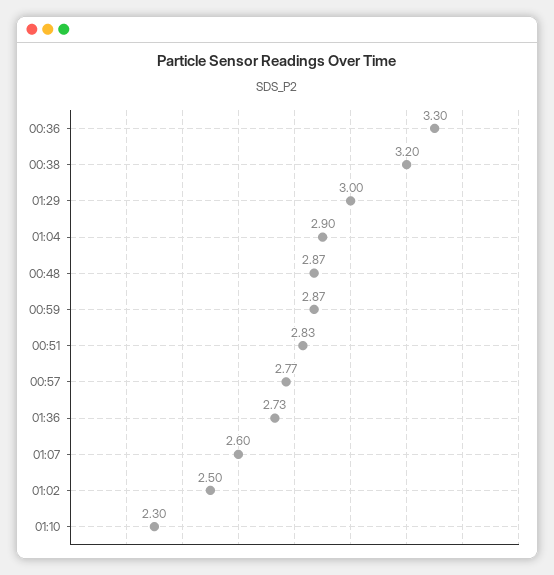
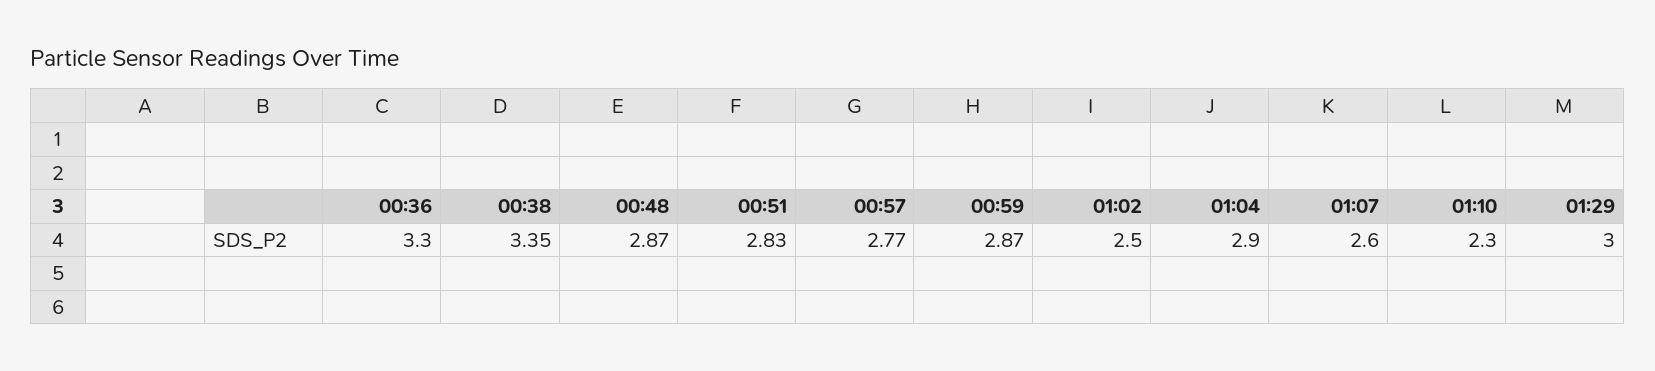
  {
    "00:36": 3.3,
-   "00:38": 3.2,
+   "00:38": 3.35,
    "01:29": 3,
    "01:04": 2.9,
    "00:48": 2.87,
    "00:59": 2.87,
    "00:51": 2.83,
    "00:57": 2.77,
-   "01:36": 2.73,
    "01:07": 2.6,
    "01:02": 2.5,
    "01:10": 2.3
  }

